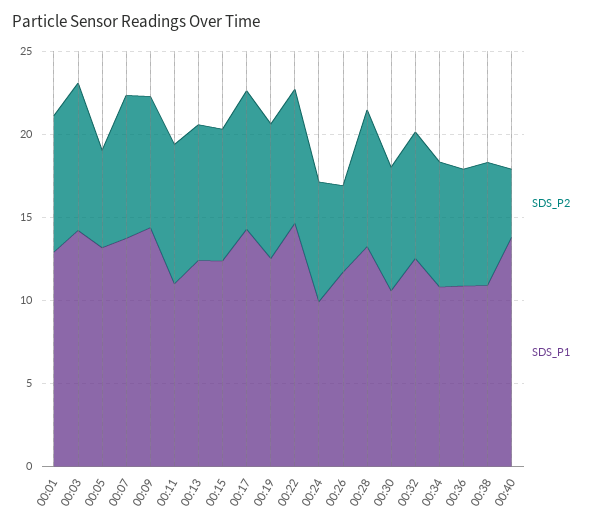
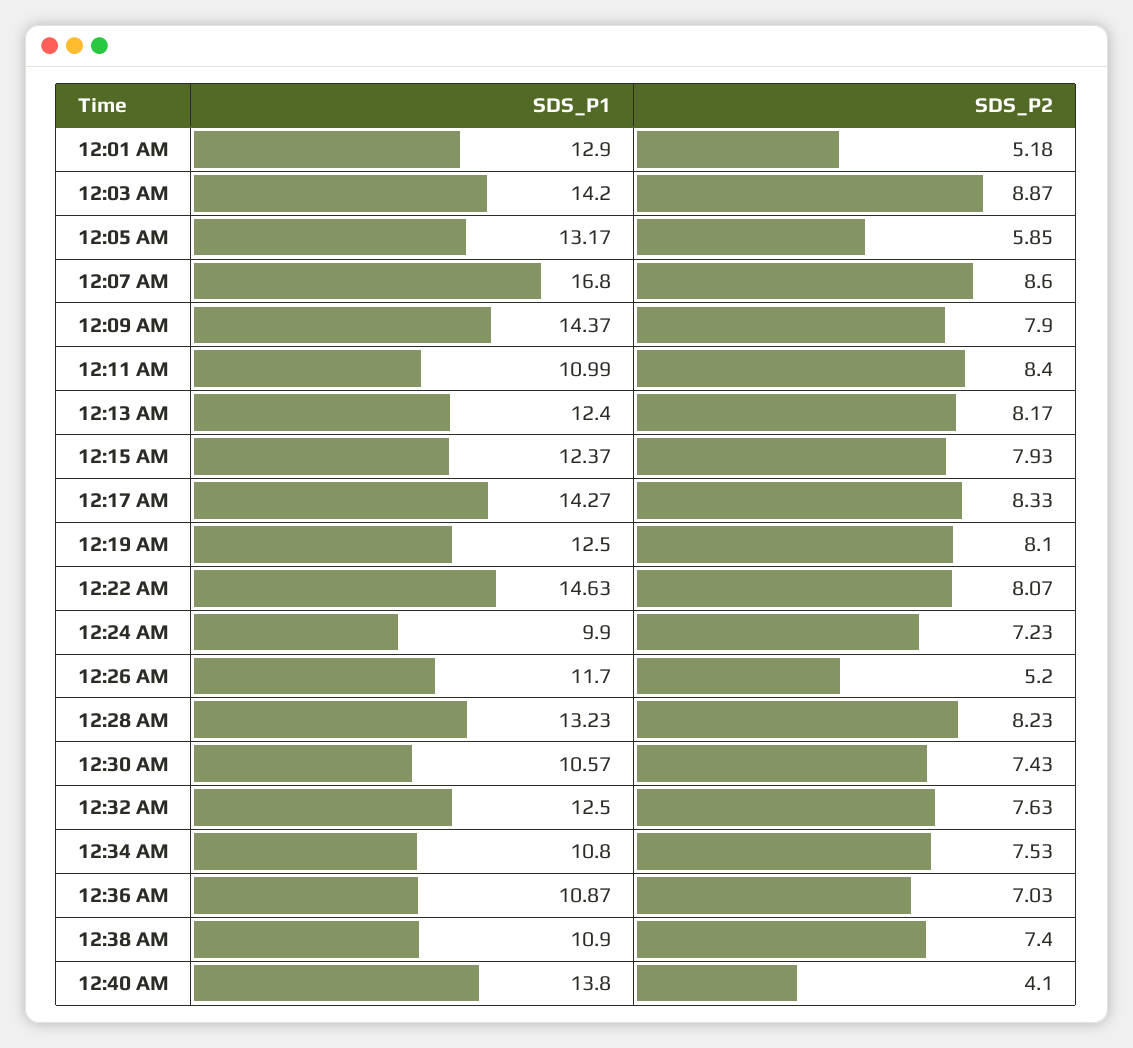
  {
    "SDS_P2": {
-     "00:01": 8,
+     "00:01": 5.18,
      "00:03": 8.87,
      "00:05": 5.85,
      "00:07": 8.6,
      "00:09": 7.9,
      "00:11": 8.4,
      "00:13": 8.17,
      "00:15": 7.93,
      "00:17": 8.33,
      "00:19": 8.1,
      "00:22": 8.07,
      "00:24": 7.23,
      "00:26": 5.2,
      "00:28": 8.23,
      "00:30": 7.43,
      "00:32": 7.63,
      "00:34": 7.53,
      "00:36": 7.03,
      "00:38": 7.4,
      "00:40": 4.1
    },
    "SDS_P1": {
      "00:01": 12.9,
      "00:03": 14.2,
      "00:05": 13.17,
-     "00:07": 14,
+     "00:07": 16.8,
      "00:09": 14.37,
      "00:11": 10.99,
      "00:13": 12.4,
      "00:15": 12.37,
      "00:17": 14.27,
      "00:19": 12.5,
      "00:22": 14.63,
      "00:24": 9.9,
      "00:26": 11.7,
      "00:28": 13.23,
      "00:30": 10.57,
      "00:32": 12.5,
      "00:34": 10.8,
      "00:36": 10.87,
      "00:38": 10.9,
      "00:40": 13.8
    }
  }

